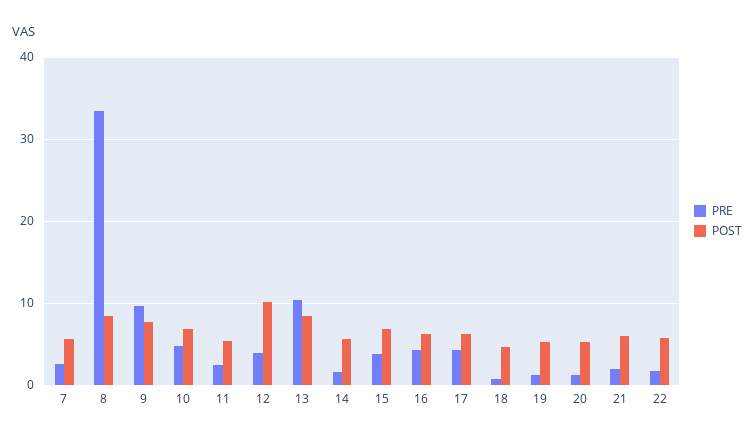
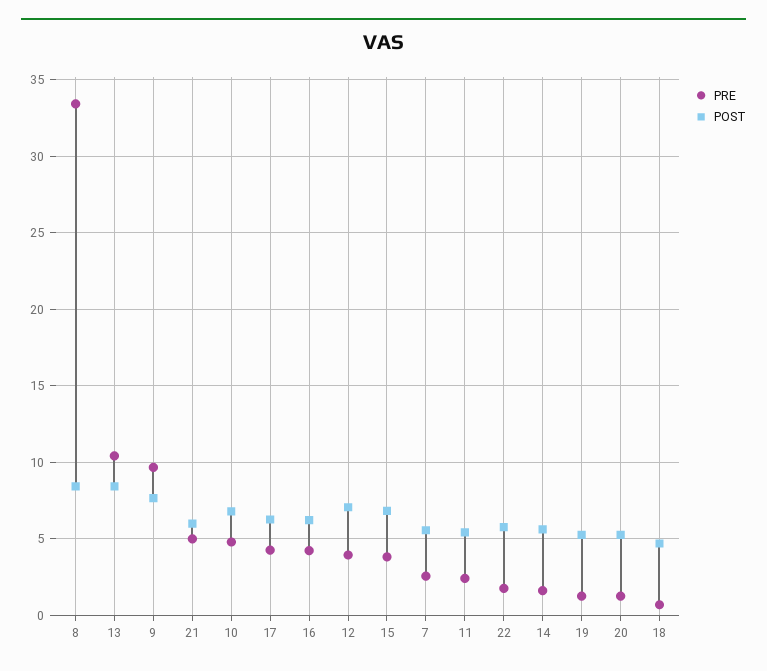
  {
    "PRE": {
      "7": 2.5,
      "8": 33.5,
      "9": 9.5,
      "10": 5,
      "11": 2.5,
      "12": 4,
      "13": 10.5,
      "14": 1.5,
      "15": 4,
      "16": 4,
      "17": 4.5,
      "18": 0.5,
      "19": 1.5,
      "20": 1.5,
-     "21": 2,
+     "21": 5,
      "22": 2
    },
    "POST": {
      "7": 5.5,
      "8": 8.5,
      "9": 7.5,
      "10": 7,
      "11": 5.5,
-     "12": 10,
+     "12": 7,
      "13": 8.5,
      "14": 5.5,
      "15": 7,
      "16": 6,
      "17": 6.5,
      "18": 4.5,
      "19": 5.5,
      "20": 5.5,
      "21": 6,
      "22": 6
    }
  }

